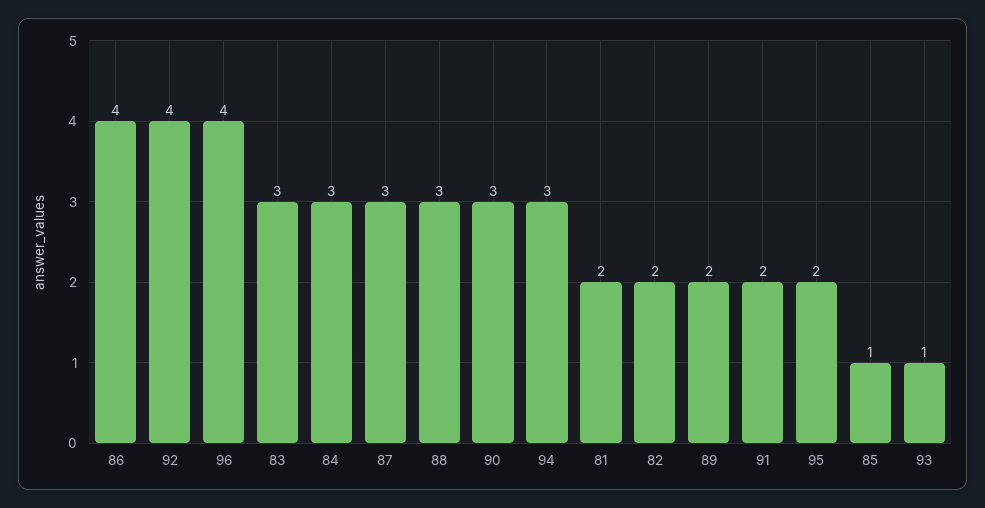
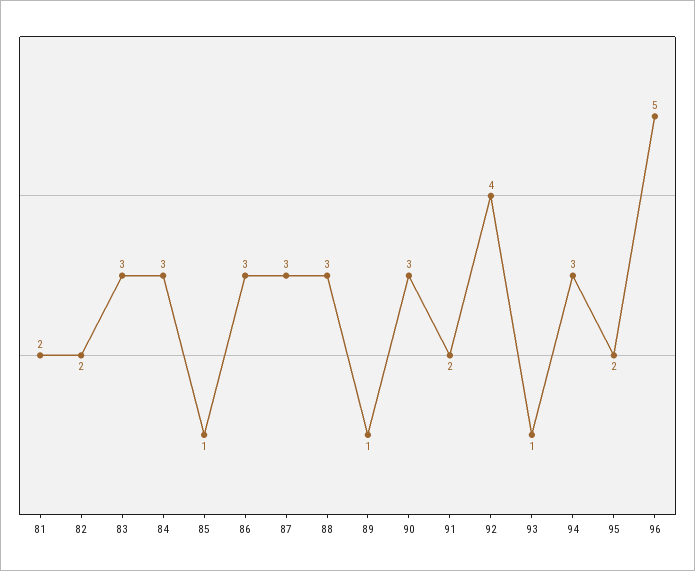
  {
-   "86": 4,
+   "86": 3,
    "92": 4,
-   "96": 4,
+   "96": 5,
    "83": 3,
    "84": 3,
    "87": 3,
    "88": 3,
    "90": 3,
    "94": 3,
    "81": 2,
    "82": 2,
-   "89": 2,
+   "89": 1,
    "91": 2,
    "95": 2,
    "85": 1,
    "93": 1
  }

